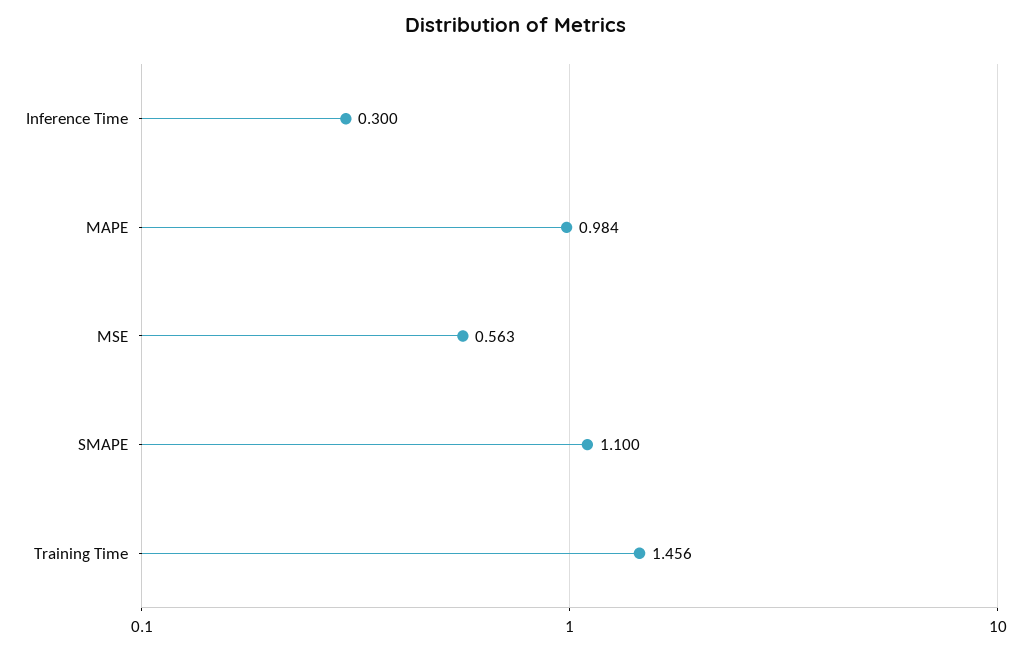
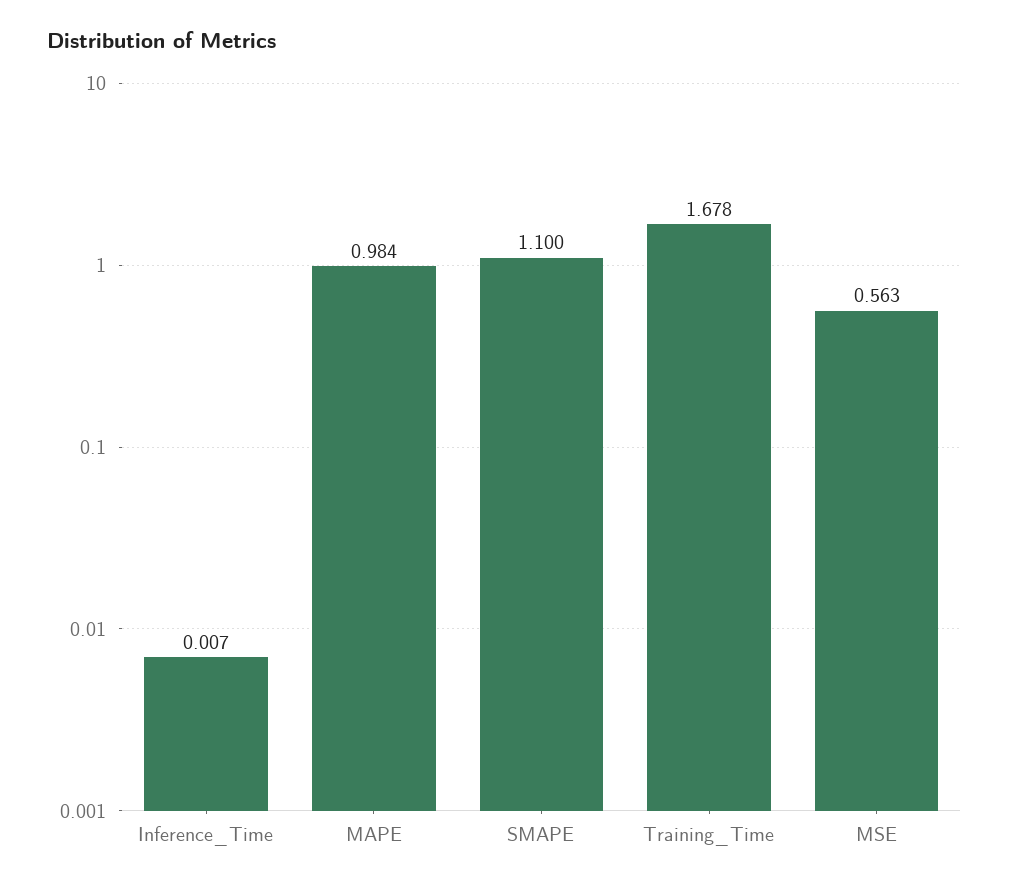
  {
-   "Inference Time": 0.3,
+   "Inference Time": 0.007,
    "MAPE": 0.984,
    "MSE": 0.563,
    "SMAPE": 1.1,
-   "Training Time": 1.456
+   "Training Time": 1.678
  }

